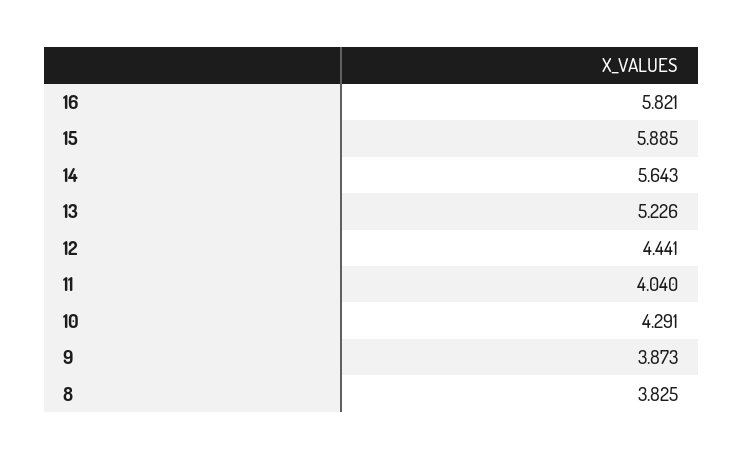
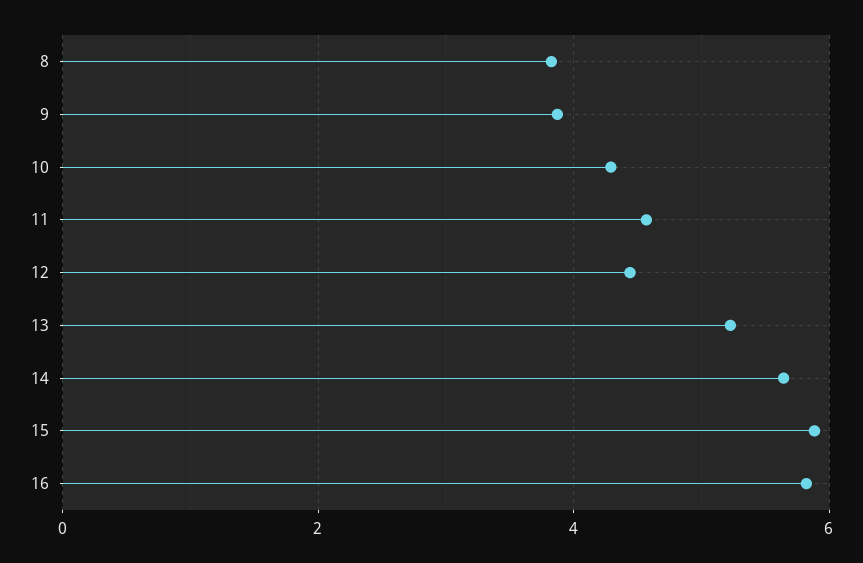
  {
    "16": 5.821,
    "15": 5.885,
    "14": 5.643,
    "13": 5.226,
    "12": 4.441,
-   "11": 4.04,
+   "11": 4.6,
    "10": 4.291,
    "9": 3.873,
    "8": 3.825
  }

